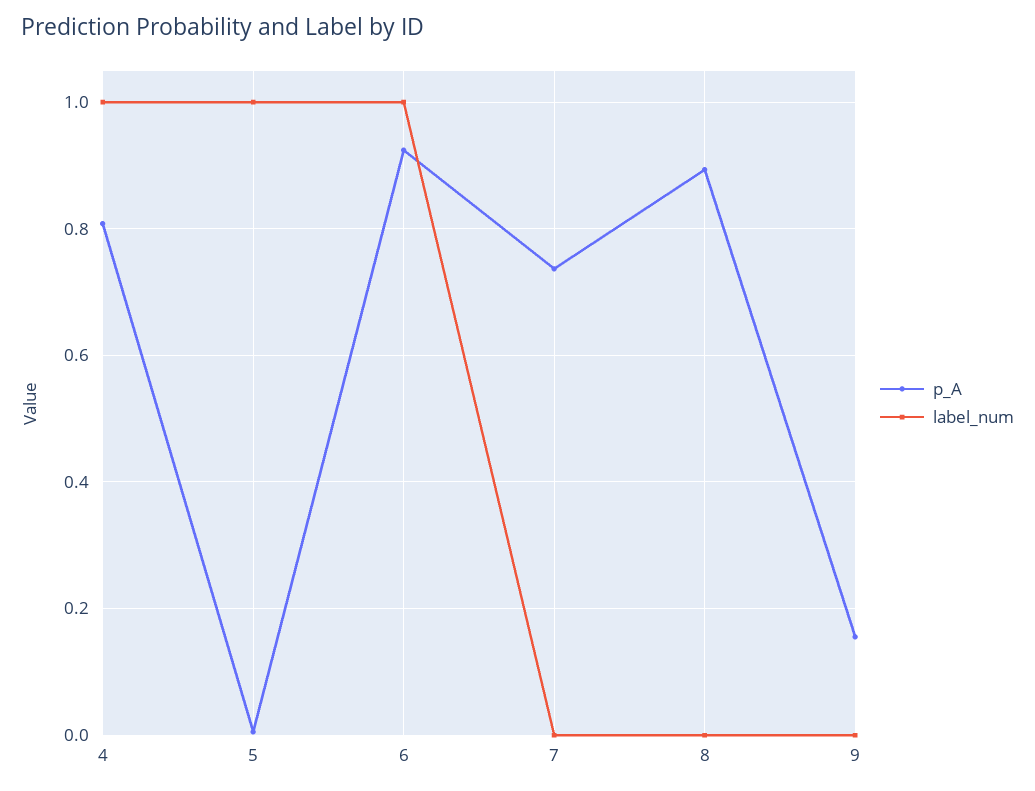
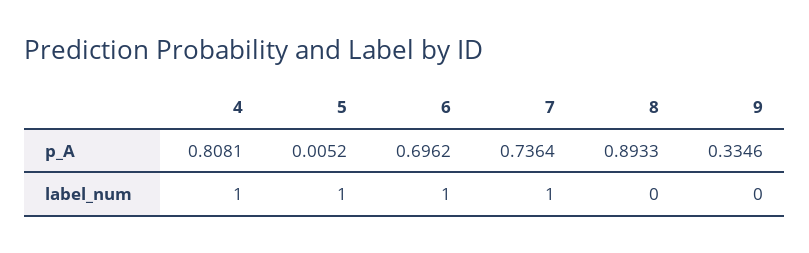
  {
    "p_A": {
      "4": 0.8081,
      "5": 0.0052,
-     "6": 0.92,
+     "6": 0.6962,
      "7": 0.7364,
      "8": 0.8933,
-     "9": 0.16
+     "9": 0.3346
    },
    "label_num": {
      "4": 1,
      "5": 1,
      "6": 1,
-     "7": 0,
+     "7": 1,
      "8": 0,
      "9": 0
    }
  }

